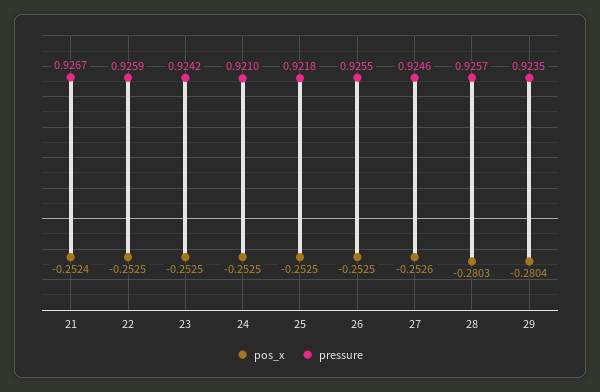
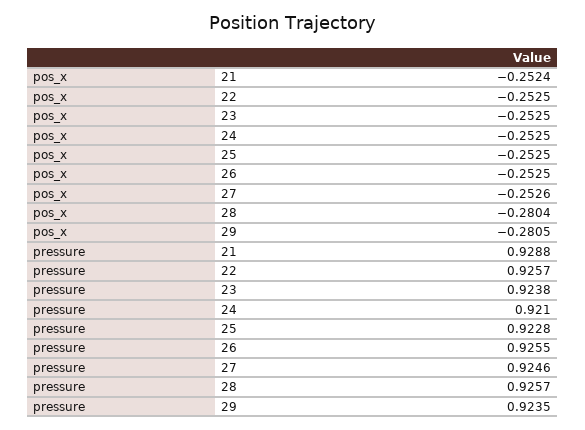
  {
    "pos_x": {
      "21": -0.2524,
      "22": -0.2525,
      "23": -0.2525,
      "24": -0.2525,
      "25": -0.2525,
      "26": -0.2525,
      "27": -0.2526,
-     "28": -0.2803,
+     "28": -0.2804,
-     "29": -0.2804
+     "29": -0.2805
    },
    "pressure": {
-     "21": 0.9267,
+     "21": 0.9288,
-     "22": 0.9259,
+     "22": 0.9257,
-     "23": 0.9242,
+     "23": 0.9238,
      "24": 0.921,
-     "25": 0.9218,
+     "25": 0.9228,
      "26": 0.9255,
      "27": 0.9246,
      "28": 0.9257,
      "29": 0.9235
    }
  }

